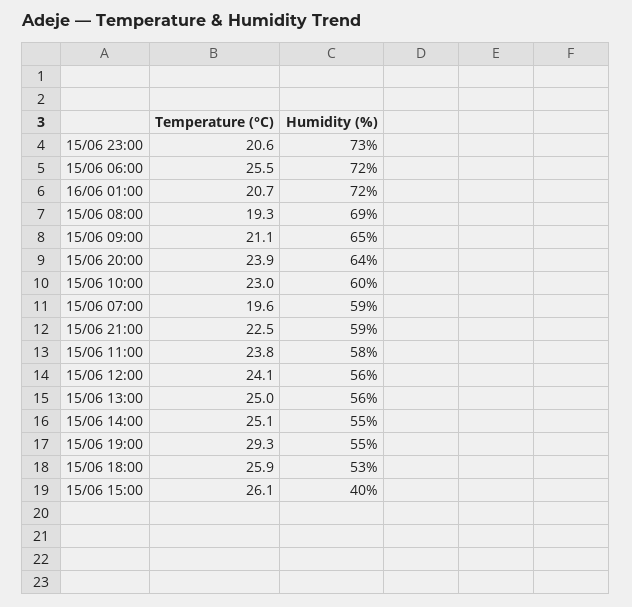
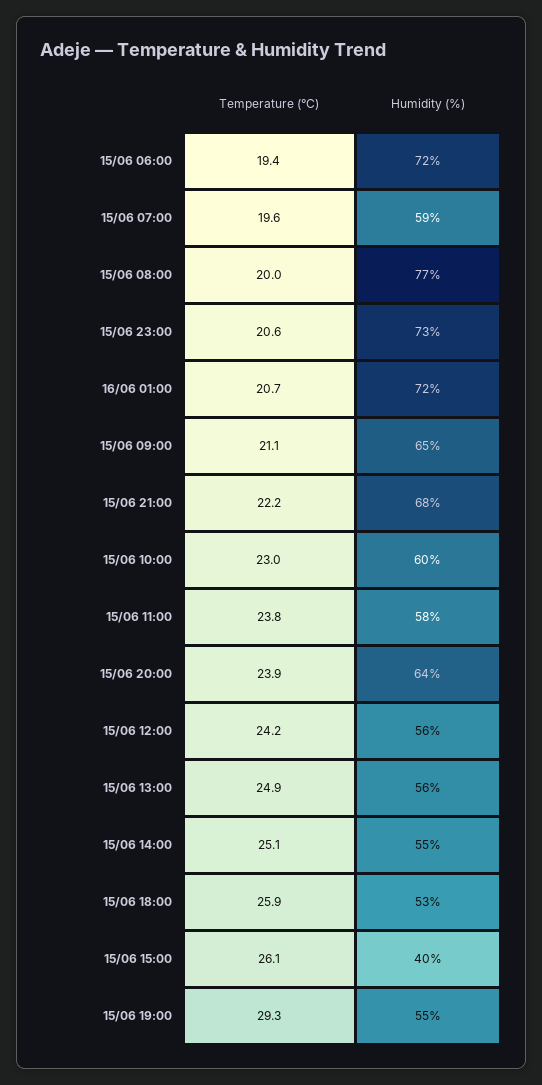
  {
    "Temperature (°C)": {
      "15/06 23:00": 20.6,
-     "15/06 06:00": 25.5,
+     "15/06 06:00": 19.4,
      "16/06 01:00": 20.7,
-     "15/06 08:00": 19.3,
+     "15/06 08:00": 20,
      "15/06 09:00": 21.1,
      "15/06 20:00": 23.9,
      "15/06 10:00": 23,
      "15/06 07:00": 19.6,
-     "15/06 21:00": 22.5,
+     "15/06 21:00": 22.2,
      "15/06 11:00": 23.8,
-     "15/06 12:00": 24.1,
+     "15/06 12:00": 24.2,
-     "15/06 13:00": 25,
+     "15/06 13:00": 24.9,
      "15/06 14:00": 25.1,
      "15/06 19:00": 29.3,
      "15/06 18:00": 25.9,
      "15/06 15:00": 26.1
    },
    "Humidity (%)": {
      "15/06 23:00": 73,
      "15/06 06:00": 72,
      "16/06 01:00": 72,
-     "15/06 08:00": 69,
+     "15/06 08:00": 77,
      "15/06 09:00": 65,
      "15/06 20:00": 64,
      "15/06 10:00": 60,
      "15/06 07:00": 59,
-     "15/06 21:00": 59,
+     "15/06 21:00": 68,
      "15/06 11:00": 58,
      "15/06 12:00": 56,
      "15/06 13:00": 56,
      "15/06 14:00": 55,
      "15/06 19:00": 55,
      "15/06 18:00": 53,
      "15/06 15:00": 40
    }
  }

